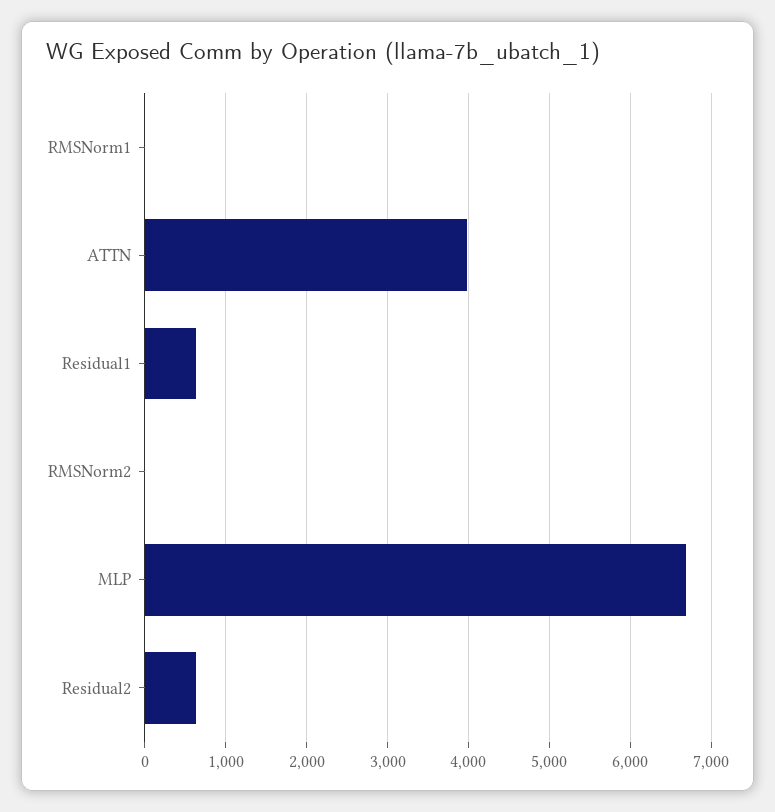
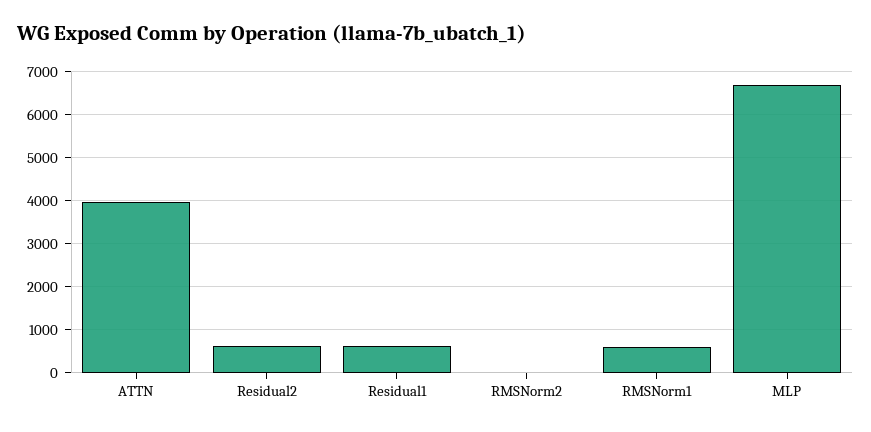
  {
-   "RMSNorm1": 0,
+   "RMSNorm1": 600,
    "ATTN": 4000,
    "Residual1": 600,
    "RMSNorm2": 0,
    "MLP": 6700,
    "Residual2": 600
  }

